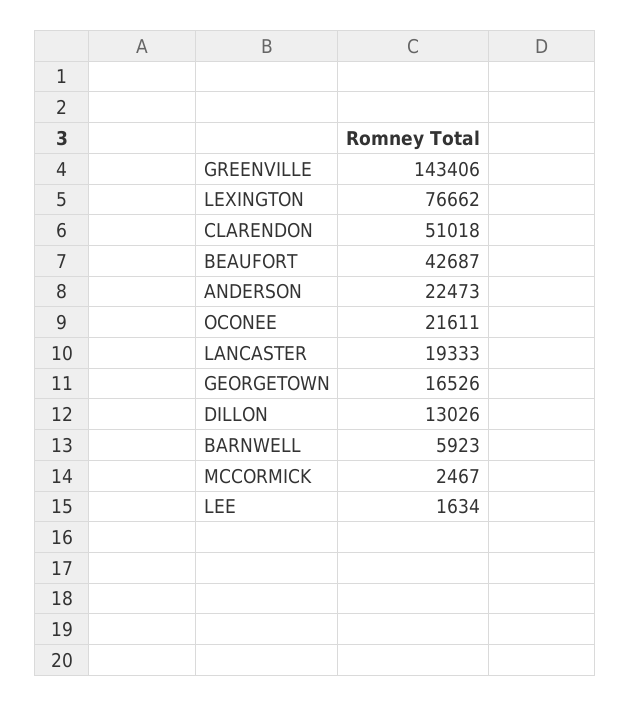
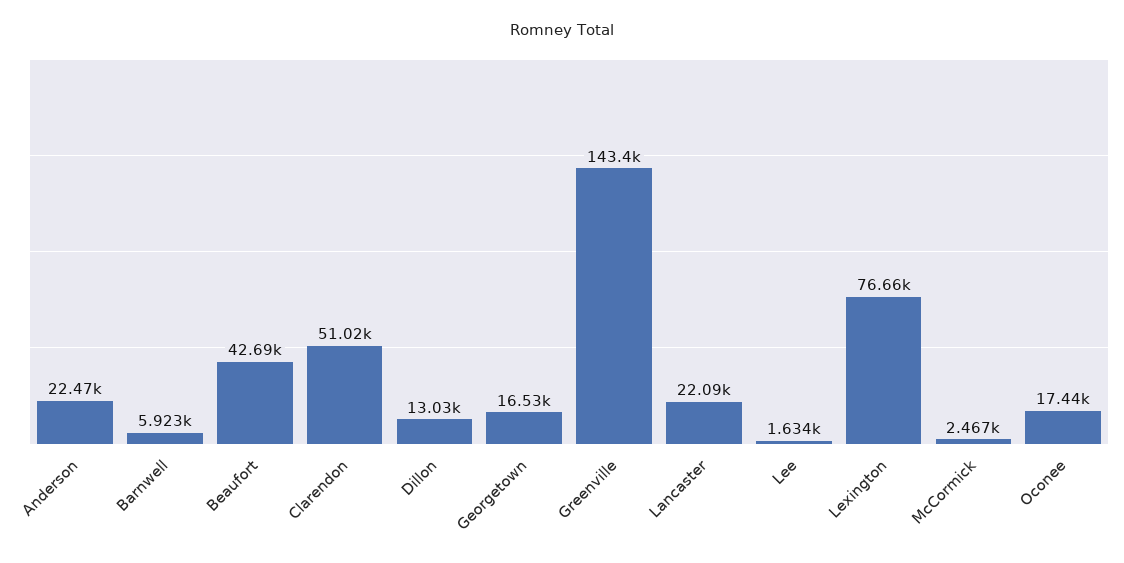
  {
    "GREENVILLE": 143406,
    "LEXINGTON": 76662,
    "CLARENDON": 51018,
    "BEAUFORT": 42687,
    "ANDERSON": 22473,
-   "OCONEE": 21611,
+   "OCONEE": 17440,
-   "LANCASTER": 19333,
+   "LANCASTER": 22090,
    "GEORGETOWN": 16526,
    "DILLON": 13026,
    "BARNWELL": 5923,
    "MCCORMICK": 2467,
    "LEE": 1634
  }

